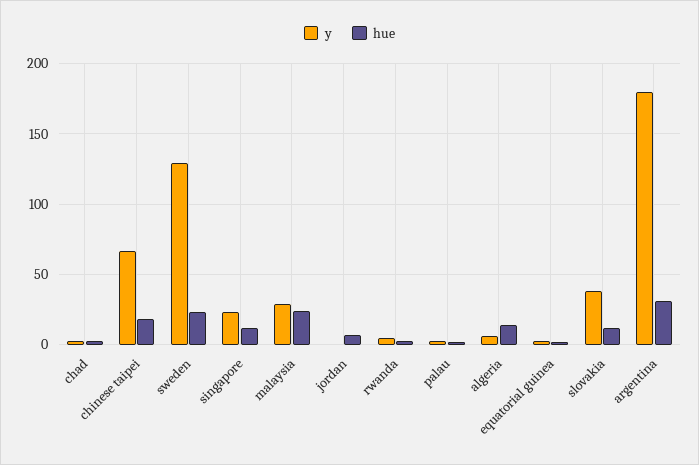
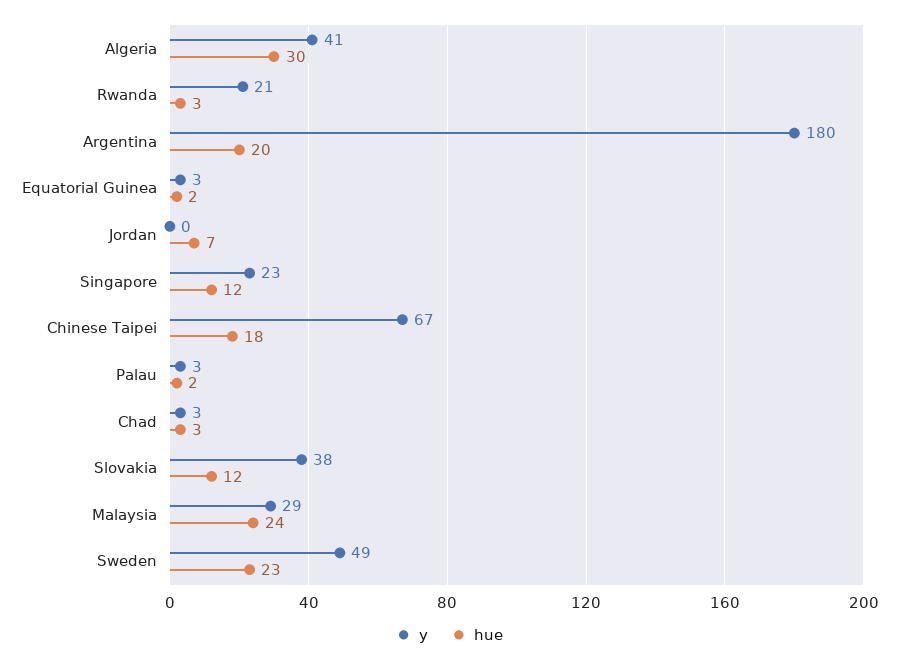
  {
    "y": {
      "chad": 3,
      "chinese taipei": 67,
-     "sweden": 130,
+     "sweden": 49,
      "singapore": 23,
      "malaysia": 29,
      "jordan": 0,
-     "rwanda": 5,
+     "rwanda": 21,
      "palau": 3,
-     "algeria": 5,
+     "algeria": 41,
      "equatorial guinea": 3,
      "slovakia": 38,
      "argentina": 180
    },
    "hue": {
      "chad": 3,
      "chinese taipei": 18,
      "sweden": 23,
      "singapore": 12,
      "malaysia": 24,
      "jordan": 7,
      "rwanda": 3,
      "palau": 2,
-     "algeria": 15,
+     "algeria": 30,
      "equatorial guinea": 2,
      "slovakia": 12,
-     "argentina": 30
+     "argentina": 20
    }
  }

